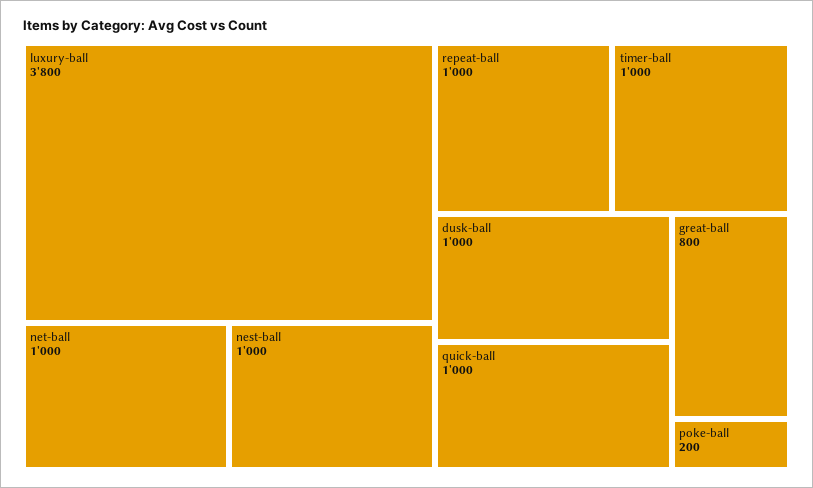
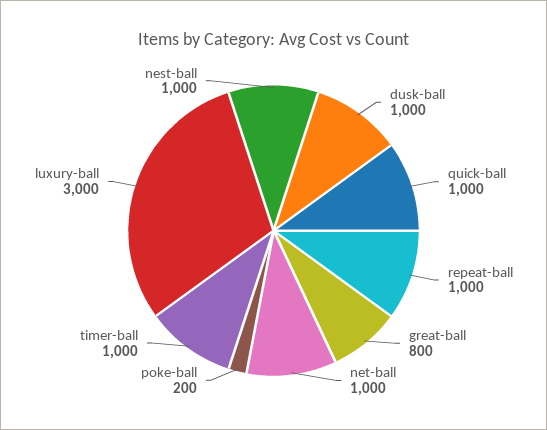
  {
-   "luxury-ball": 3800,
+   "luxury-ball": 3000,
    "net-ball": 1000,
    "nest-ball": 1000,
    "repeat-ball": 1000,
    "timer-ball": 1000,
    "dusk-ball": 1000,
    "quick-ball": 1000,
    "great-ball": 800,
    "poke-ball": 200
  }

